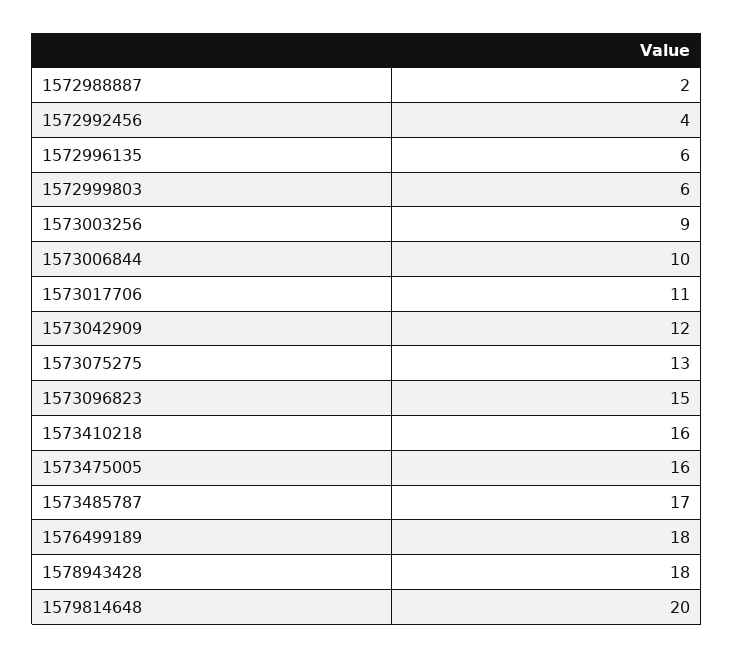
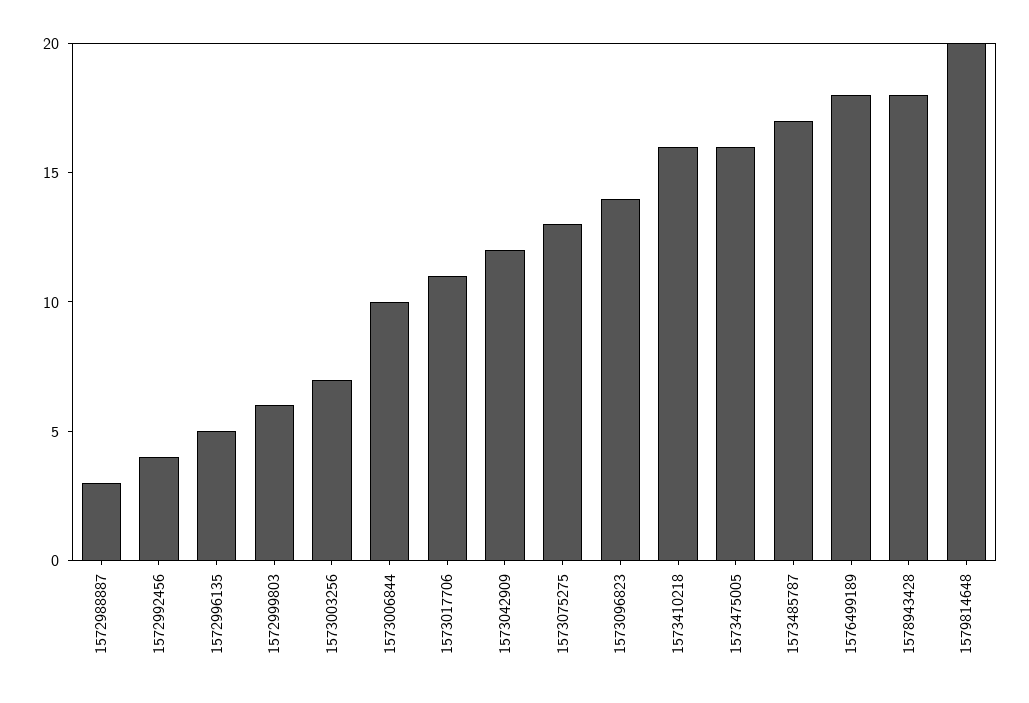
  {
-   "1572988887": 2,
+   "1572988887": 3,
    "1572992456": 4,
-   "1572996135": 6,
+   "1572996135": 5,
    "1572999803": 6,
-   "1573003256": 9,
+   "1573003256": 7,
    "1573006844": 10,
    "1573017706": 11,
    "1573042909": 12,
    "1573075275": 13,
-   "1573096823": 15,
+   "1573096823": 14,
    "1573410218": 16,
    "1573475005": 16,
    "1573485787": 17,
    "1576499189": 18,
    "1578943428": 18,
    "1579814648": 20
  }

